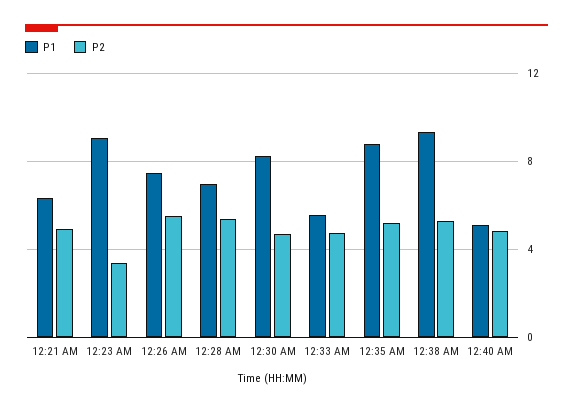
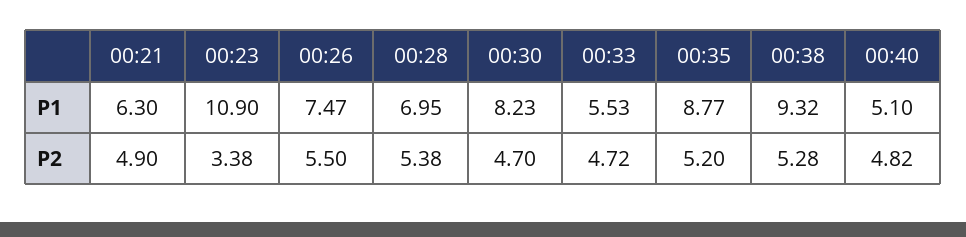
  {
    "P1": {
      "12:21 AM": 6.3,
-     "12:23 AM": 9,
+     "12:23 AM": 10.9,
      "12:26 AM": 7.47,
      "12:28 AM": 6.95,
      "12:30 AM": 8.23,
      "12:33 AM": 5.53,
      "12:35 AM": 8.77,
      "12:38 AM": 9.32,
      "12:40 AM": 5.1
    },
    "P2": {
      "12:21 AM": 4.9,
      "12:23 AM": 3.38,
      "12:26 AM": 5.5,
      "12:28 AM": 5.38,
      "12:30 AM": 4.7,
      "12:33 AM": 4.72,
      "12:35 AM": 5.2,
      "12:38 AM": 5.28,
      "12:40 AM": 4.82
    }
  }

